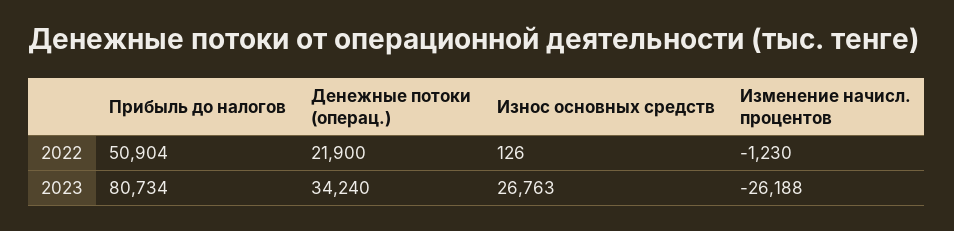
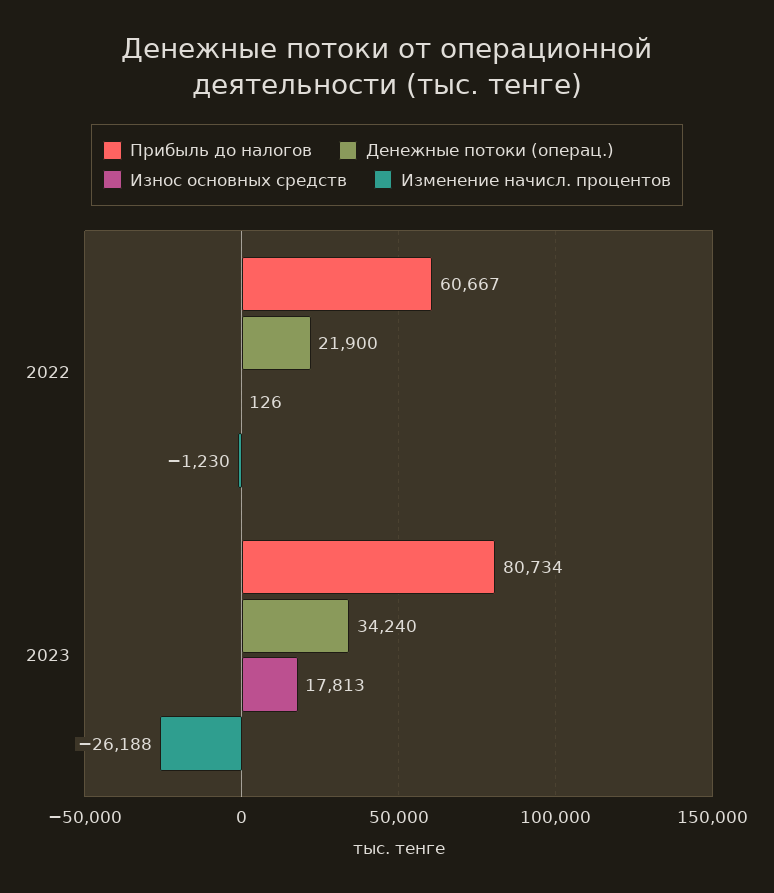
  {
    "Прибыль до налогов": {
-     "2022": 50904,
+     "2022": 60667,
      "2023": 80734
    },
    "Денежные потоки (операц.)": {
      "2022": 21900,
      "2023": 34240
    },
    "Износ основных средств": {
      "2022": 126,
-     "2023": 26763
+     "2023": 17813
    },
    "Изменение начисл. процентов": {
      "2022": -1230,
      "2023": -26188
    }
  }

